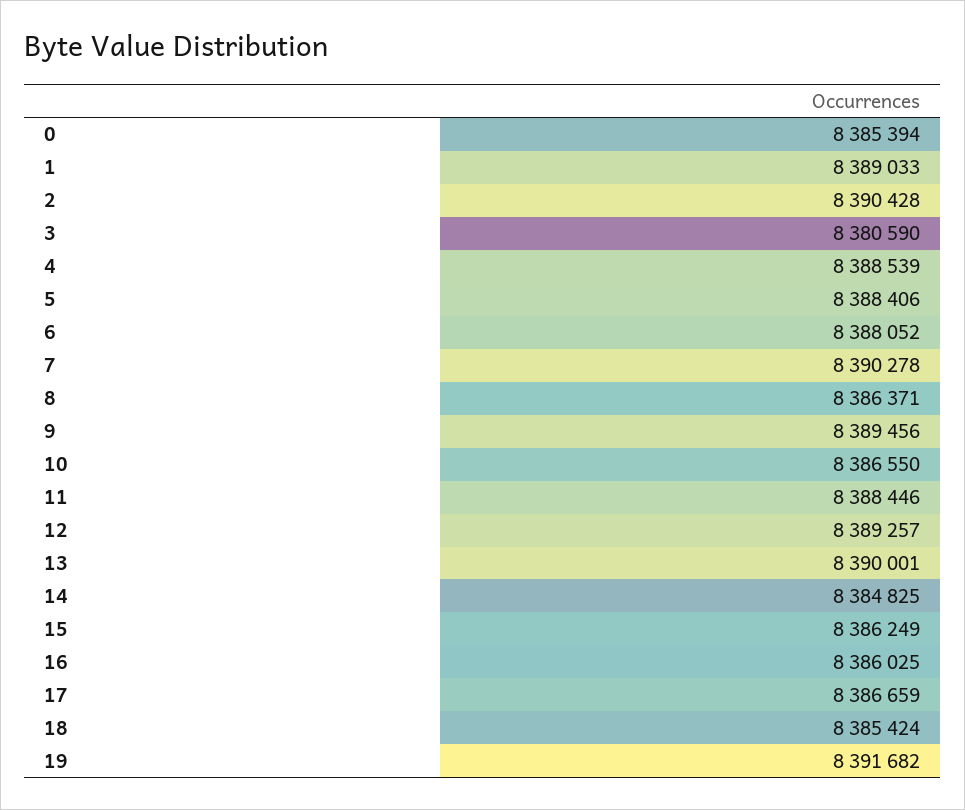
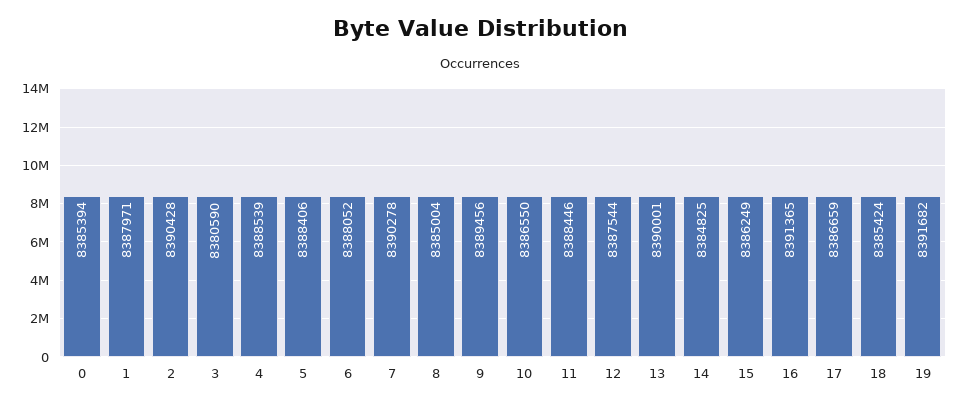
  {
    "0": 8385394,
-   "1": 8389033,
+   "1": 8387971,
    "2": 8390428,
    "3": 8380590,
    "4": 8388539,
    "5": 8388406,
    "6": 8388052,
    "7": 8390278,
-   "8": 8386371,
+   "8": 8385004,
    "9": 8389456,
    "10": 8386550,
    "11": 8388446,
-   "12": 8389257,
+   "12": 8387544,
    "13": 8390001,
    "14": 8384825,
    "15": 8386249,
-   "16": 8386025,
+   "16": 8391365,
    "17": 8386659,
    "18": 8385424,
    "19": 8391682
  }

